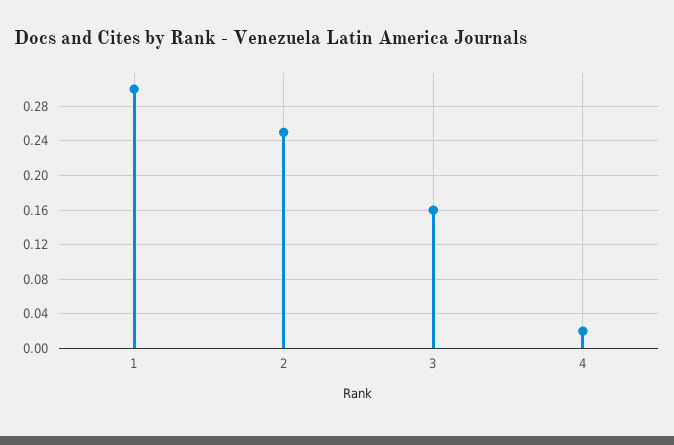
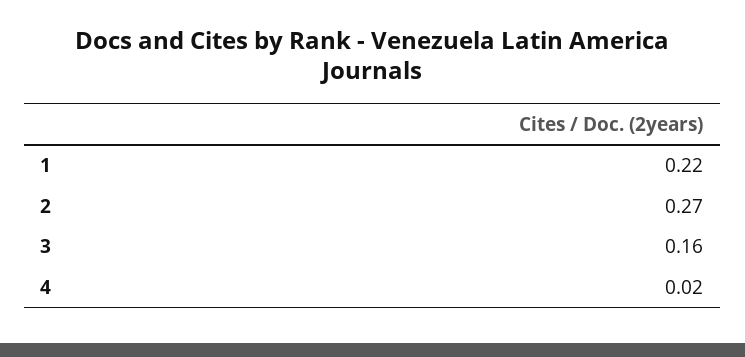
  {
-   "1": 0.3,
+   "1": 0.22,
-   "2": 0.25,
+   "2": 0.27,
    "3": 0.16,
    "4": 0.02
  }

